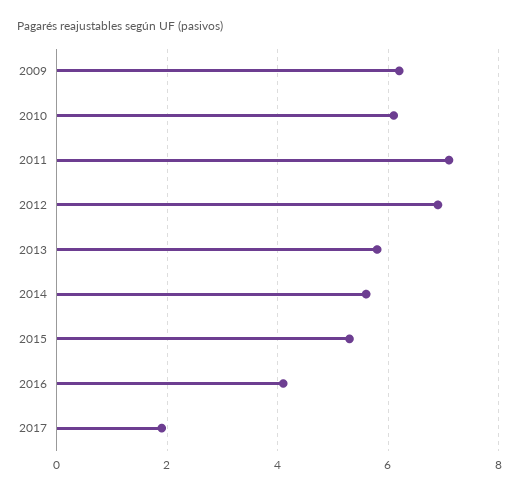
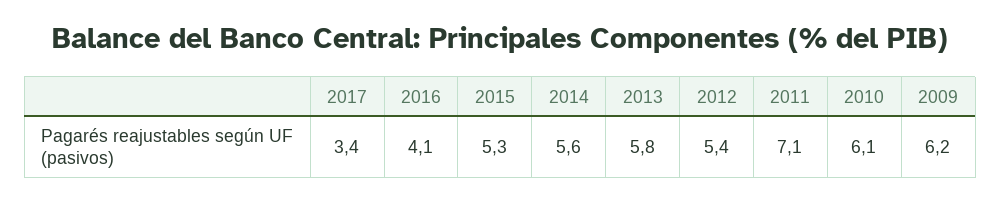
  {
    "2009": 6.2,
    "2010": 6.1,
    "2011": 7.1,
-   "2012": 7,
+   "2012": 5.4,
    "2013": 5.8,
    "2014": 5.6,
    "2015": 5.3,
    "2016": 4.1,
-   "2017": 2
+   "2017": 3.4
  }

